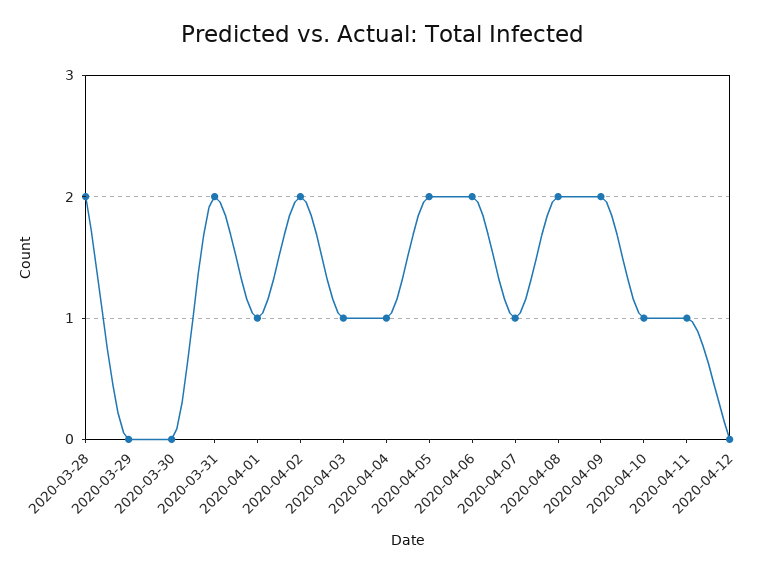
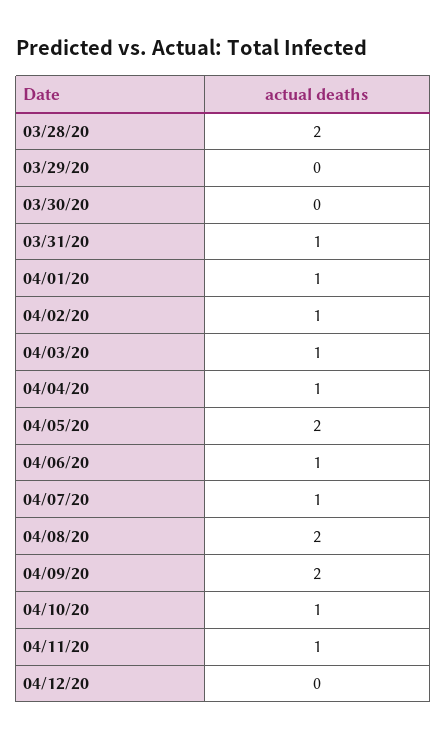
  {
    "2020-03-28": 2,
    "2020-03-29": 0,
    "2020-03-30": 0,
-   "2020-03-31": 2,
+   "2020-03-31": 1,
    "2020-04-01": 1,
-   "2020-04-02": 2,
+   "2020-04-02": 1,
    "2020-04-03": 1,
    "2020-04-04": 1,
    "2020-04-05": 2,
-   "2020-04-06": 2,
+   "2020-04-06": 1,
    "2020-04-07": 1,
    "2020-04-08": 2,
    "2020-04-09": 2,
    "2020-04-10": 1,
    "2020-04-11": 1,
    "2020-04-12": 0
  }

